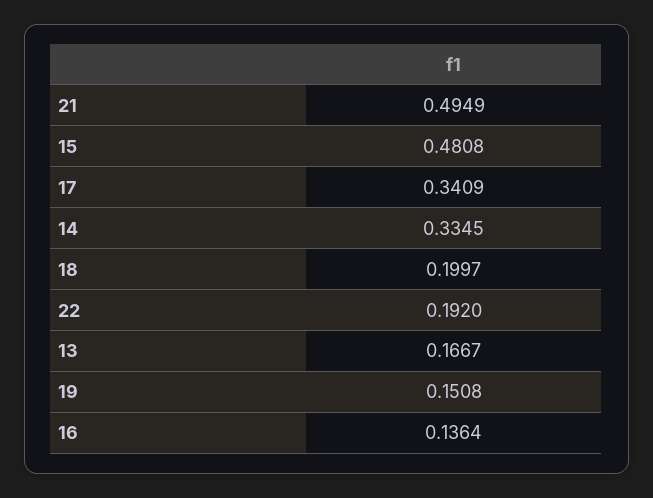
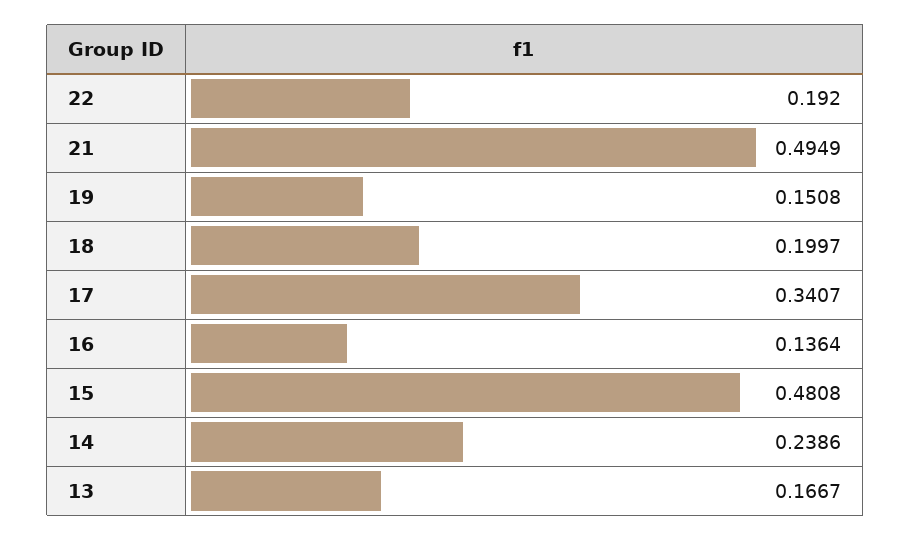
  {
    "21": 0.4949,
    "15": 0.4808,
-   "17": 0.3409,
+   "17": 0.3407,
-   "14": 0.3345,
+   "14": 0.2386,
    "18": 0.1997,
    "22": 0.192,
    "13": 0.1667,
    "19": 0.1508,
    "16": 0.1364
  }

